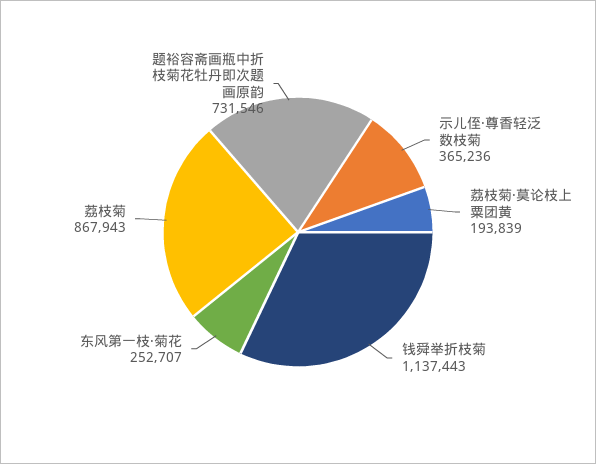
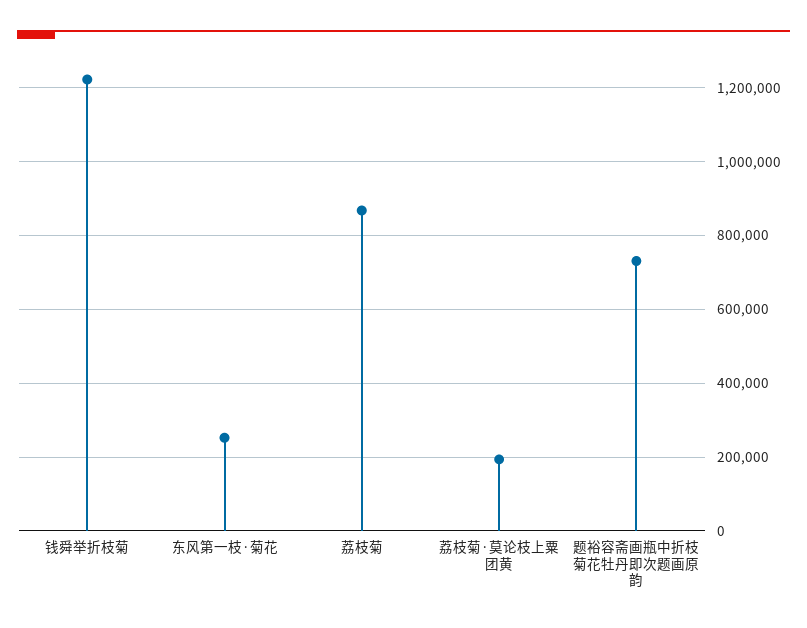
  {
-   "示儿侄·尊香轻泛数枝菊": 365236,
    "荔枝菊·莫论枝上粟团黄": 193839,
-   "钱舜举折枝菊": 1137443,
+   "钱舜举折枝菊": 1220000,
    "东风第一枝·菊花": 252707,
    "荔枝菊": 867943,
    "题裕容斋画瓶中折枝菊花牡丹即次题画原韵": 731546
  }

